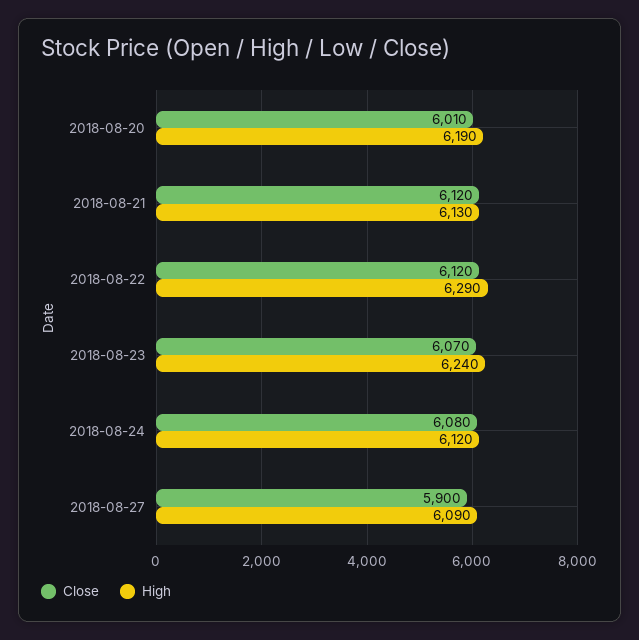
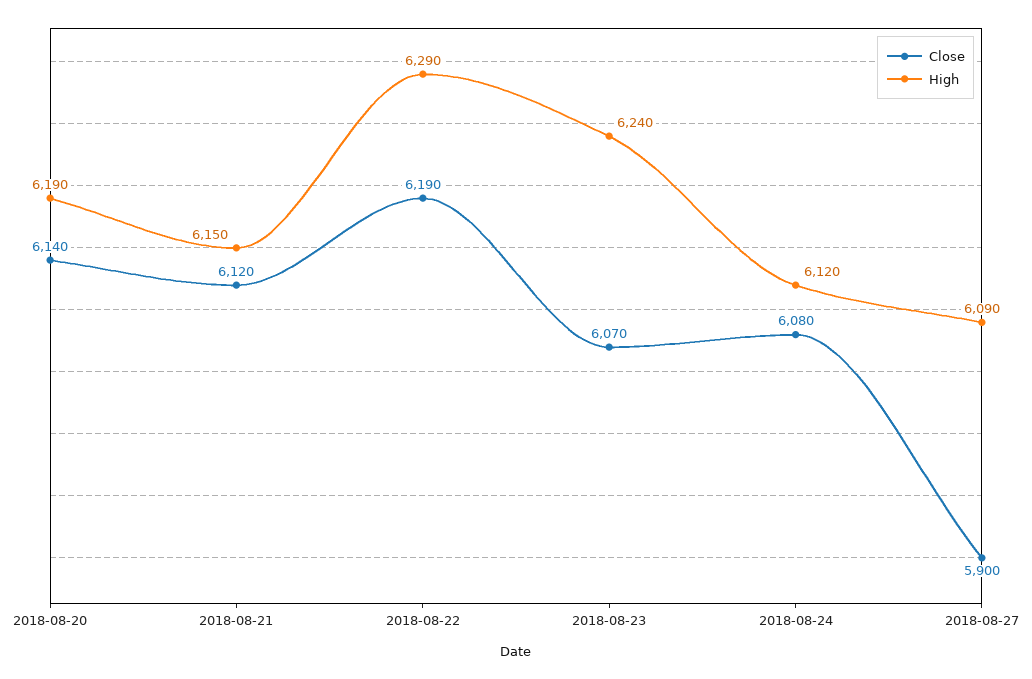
  {
    "Close": {
-     "2018-08-20": 6010,
+     "2018-08-20": 6140,
      "2018-08-21": 6120,
-     "2018-08-22": 6120,
+     "2018-08-22": 6190,
      "2018-08-23": 6070,
      "2018-08-24": 6080,
      "2018-08-27": 5900
    },
    "High": {
      "2018-08-20": 6190,
-     "2018-08-21": 6130,
+     "2018-08-21": 6150,
      "2018-08-22": 6290,
      "2018-08-23": 6240,
      "2018-08-24": 6120,
      "2018-08-27": 6090
    }
  }

